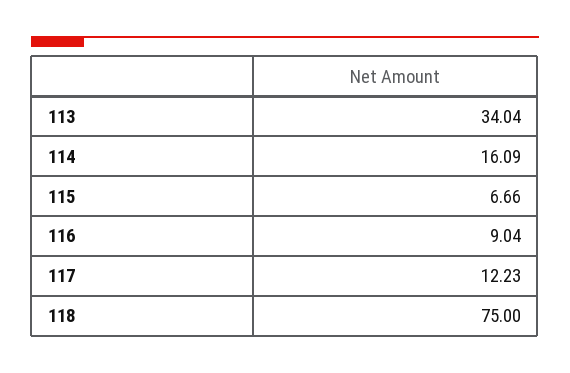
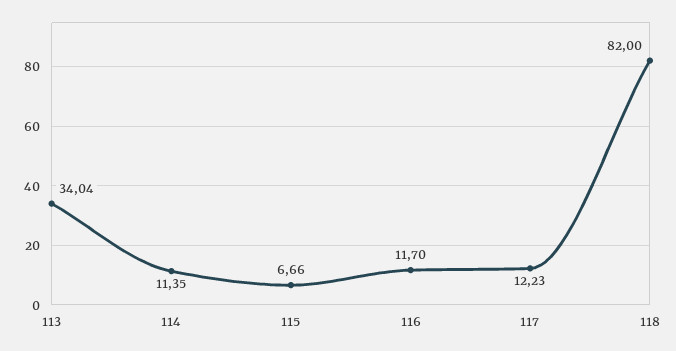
  {
    "113": 34.04,
-   "114": 16.09,
+   "114": 11.35,
    "115": 6.66,
-   "116": 9.04,
+   "116": 11.7,
    "117": 12.23,
-   "118": 75
+   "118": 82
  }

